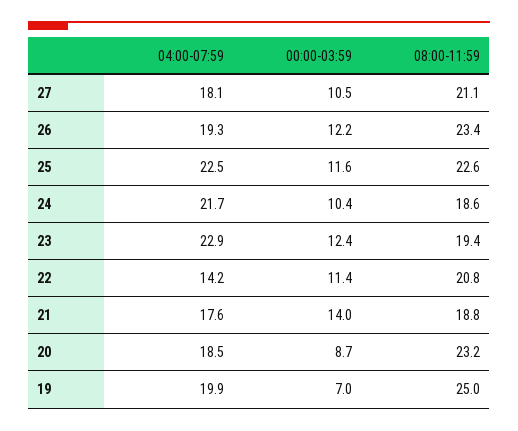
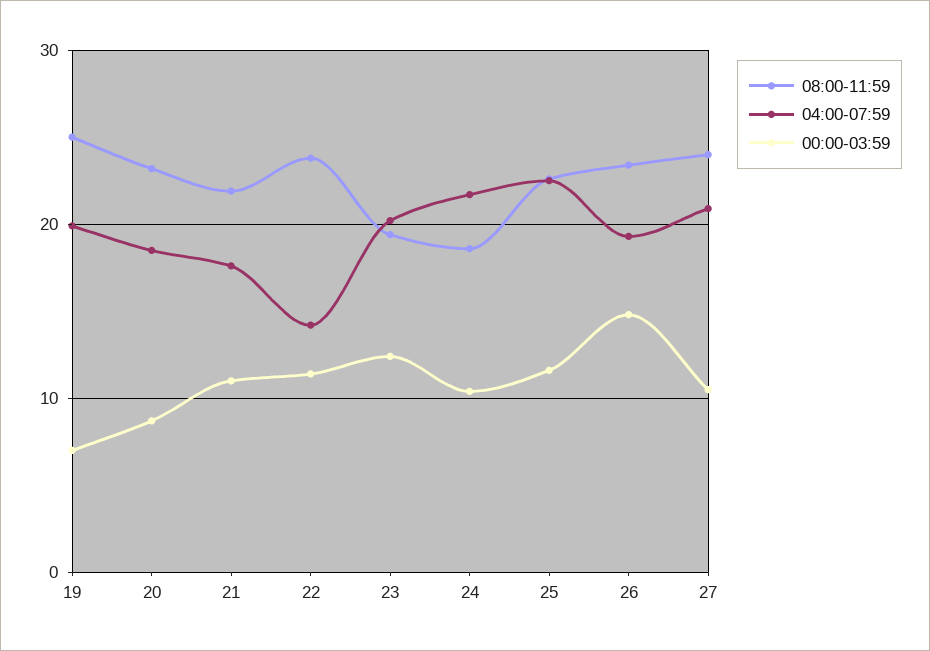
  {
    "04:00-07:59": {
-     "27": 18.1,
+     "27": 21,
      "26": 19.3,
      "25": 22.5,
      "24": 21.7,
-     "23": 22.9,
+     "23": 20,
      "22": 14.2,
      "21": 17.6,
      "20": 18.5,
      "19": 19.9
    },
    "00:00-03:59": {
      "27": 10.5,
-     "26": 12.2,
+     "26": 15,
      "25": 11.6,
      "24": 10.4,
      "23": 12.4,
      "22": 11.4,
-     "21": 14,
+     "21": 11,
      "20": 8.7,
      "19": 7
    },
    "08:00-11:59": {
-     "27": 21.1,
+     "27": 24,
      "26": 23.4,
      "25": 22.6,
      "24": 18.6,
      "23": 19.4,
-     "22": 20.8,
+     "22": 24,
-     "21": 18.8,
+     "21": 22,
      "20": 23.2,
      "19": 25
    }
  }

